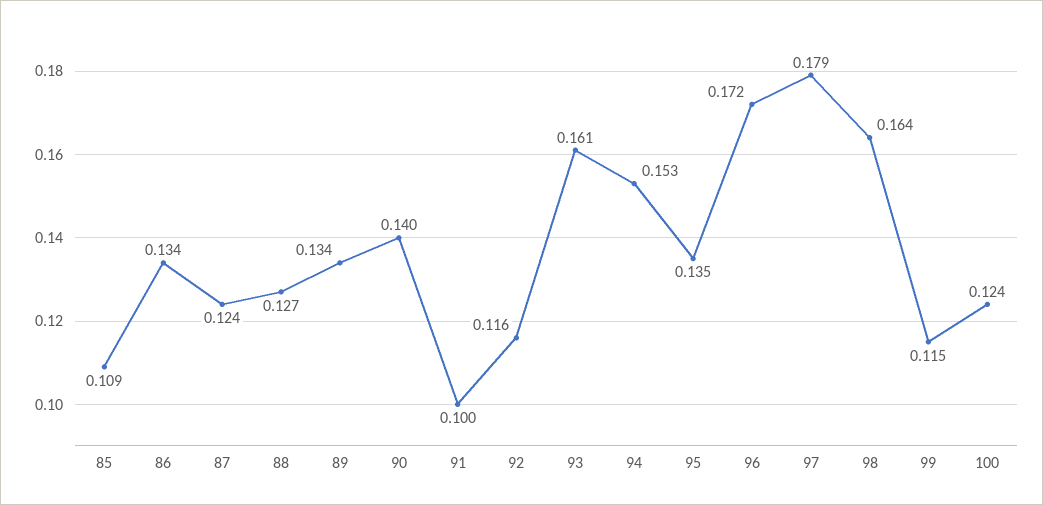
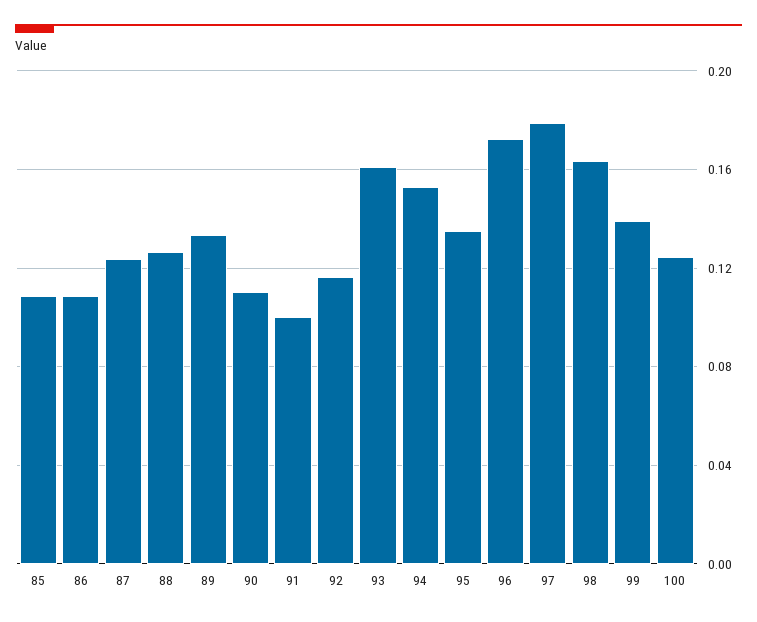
  {
    "85": 0.109,
-   "86": 0.134,
+   "86": 0.11,
    "87": 0.124,
    "88": 0.127,
    "89": 0.134,
-   "90": 0.14,
+   "90": 0.11,
    "91": 0.1,
    "92": 0.116,
    "93": 0.161,
    "94": 0.153,
    "95": 0.135,
    "96": 0.172,
    "97": 0.179,
    "98": 0.164,
-   "99": 0.115,
+   "99": 0.14,
    "100": 0.124
  }

